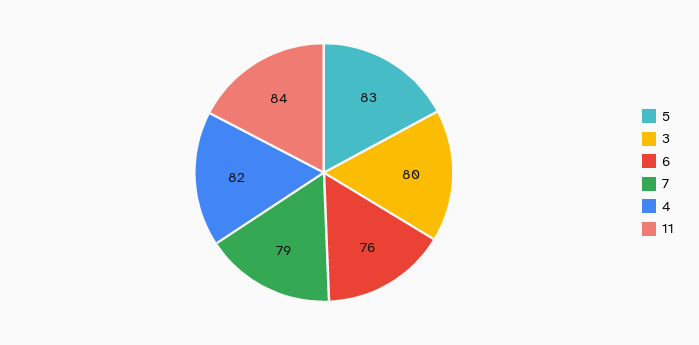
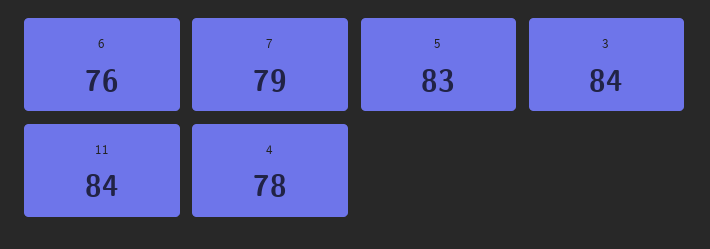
  {
    "5": 83,
-   "3": 80,
+   "3": 84,
    "6": 76,
    "7": 79,
-   "4": 82,
+   "4": 78,
    "11": 84
  }

